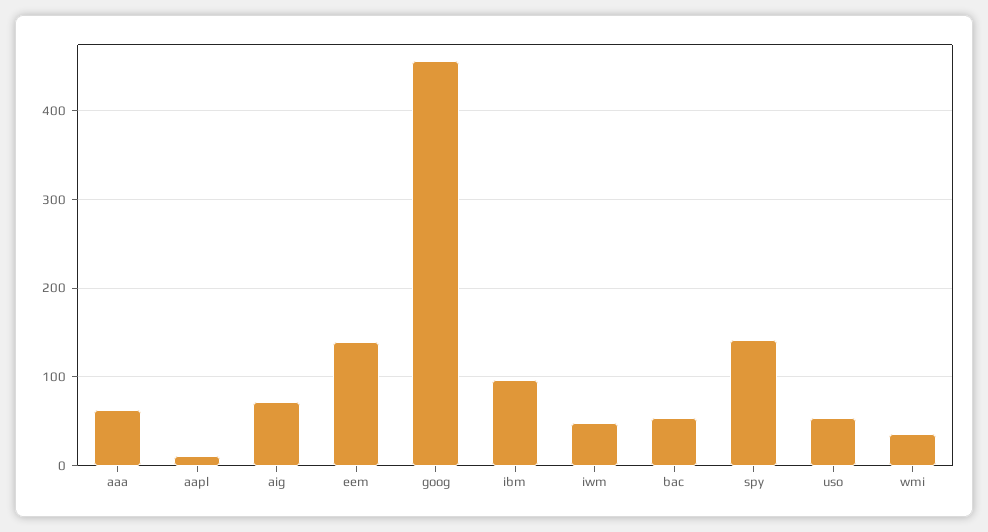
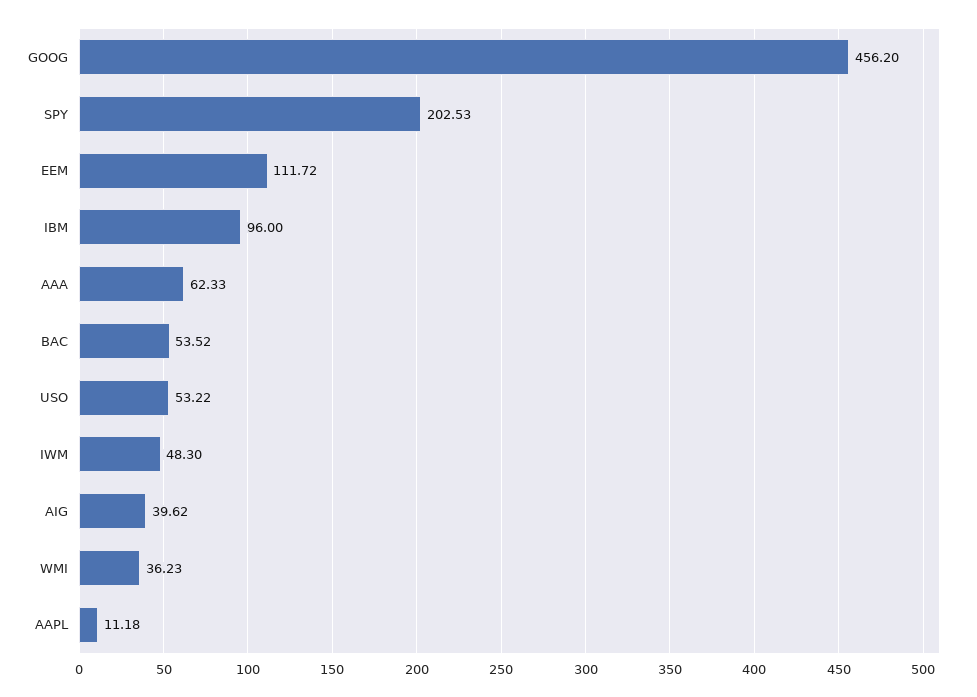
  {
    "aaa": 62.33,
    "aapl": 11.18,
-   "aig": 70,
+   "aig": 39.62,
-   "eem": 140,
+   "eem": 111.72,
    "goog": 456.2,
    "ibm": 96,
    "iwm": 48.3,
    "bac": 53.52,
-   "spy": 140,
+   "spy": 202.53,
    "uso": 53.22,
    "wmi": 36.23
  }

